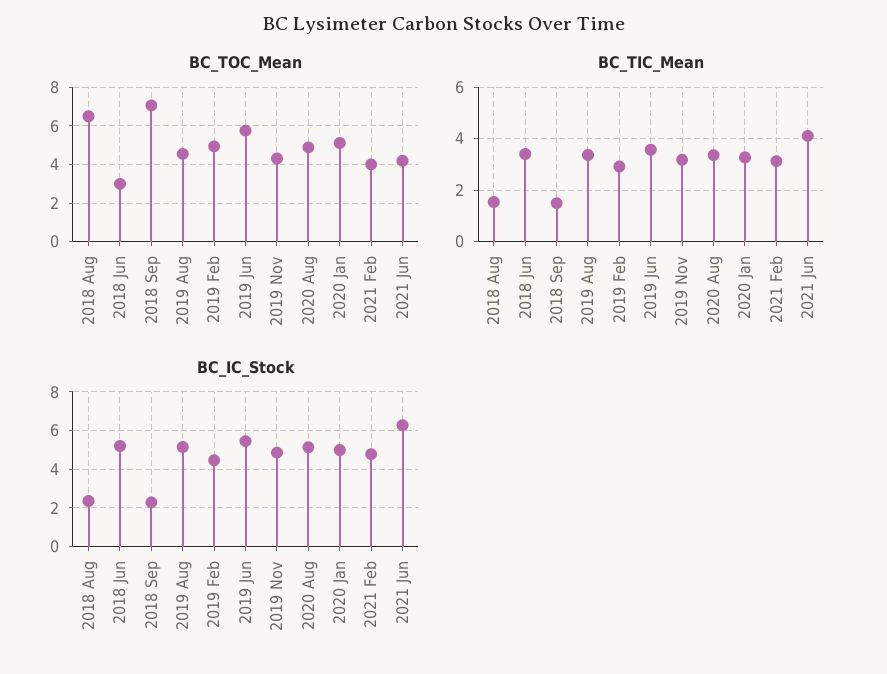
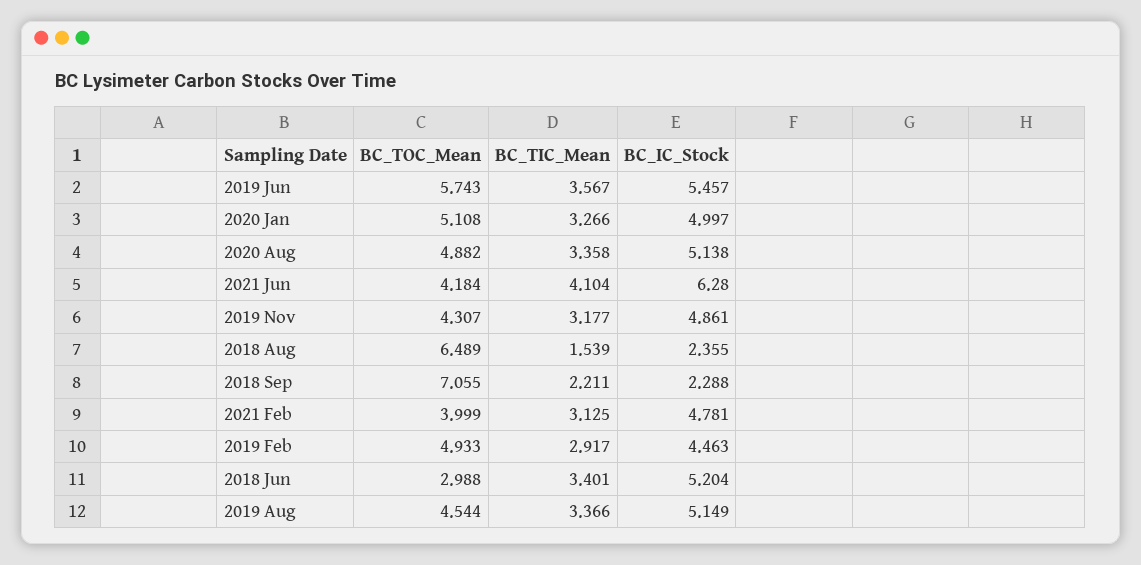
  {
    "BC_TOC_Mean": {
      "2018 Aug": 6.489,
      "2018 Jun": 2.988,
      "2018 Sep": 7.055,
      "2019 Aug": 4.544,
      "2019 Feb": 4.933,
      "2019 Jun": 5.743,
      "2019 Nov": 4.307,
      "2020 Aug": 4.882,
      "2020 Jan": 5.108,
      "2021 Feb": 3.999,
      "2021 Jun": 4.184
    },
    "BC_TIC_Mean": {
      "2018 Aug": 1.539,
      "2018 Jun": 3.401,
-     "2018 Sep": 1.5,
+     "2018 Sep": 2.211,
      "2019 Aug": 3.366,
      "2019 Feb": 2.917,
      "2019 Jun": 3.567,
      "2019 Nov": 3.177,
      "2020 Aug": 3.358,
      "2020 Jan": 3.266,
      "2021 Feb": 3.125,
      "2021 Jun": 4.104
    },
    "BC_IC_Stock": {
      "2018 Aug": 2.355,
      "2018 Jun": 5.204,
      "2018 Sep": 2.288,
      "2019 Aug": 5.149,
      "2019 Feb": 4.463,
      "2019 Jun": 5.457,
      "2019 Nov": 4.861,
      "2020 Aug": 5.138,
      "2020 Jan": 4.997,
      "2021 Feb": 4.781,
      "2021 Jun": 6.28
    }
  }

